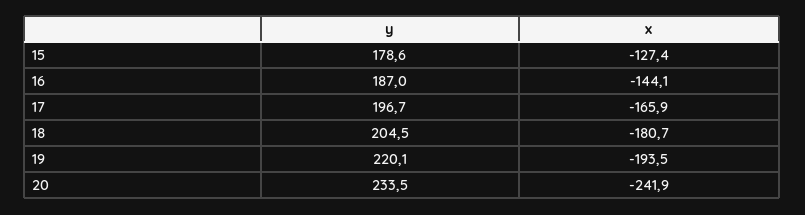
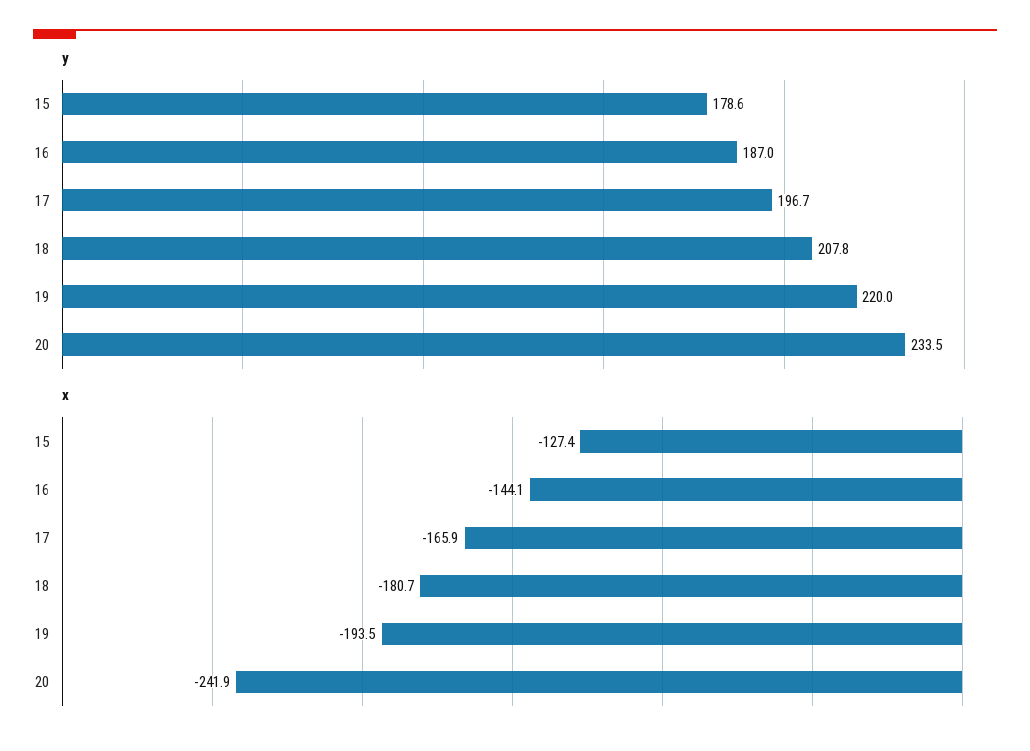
  {
    "y": {
      "15": 178.6,
      "16": 187,
      "17": 196.7,
-     "18": 204.5,
+     "18": 207.8,
-     "19": 220.1,
+     "19": 220,
      "20": 233.5
    },
    "x": {
      "15": -127.4,
      "16": -144.1,
      "17": -165.9,
      "18": -180.7,
      "19": -193.5,
      "20": -241.9
    }
  }

